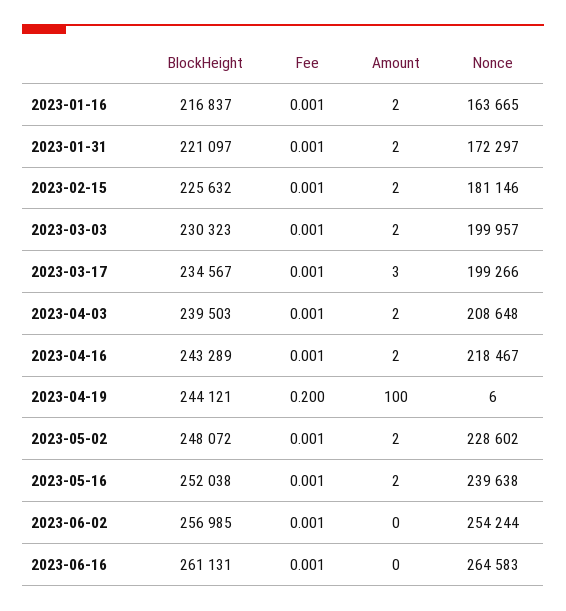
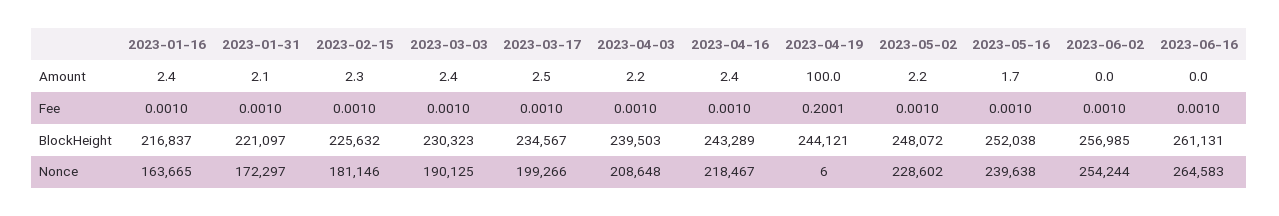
  {
    "BlockHeight": {
      "2023-01-16": 216837,
      "2023-01-31": 221097,
      "2023-02-15": 225632,
      "2023-03-03": 230323,
      "2023-03-17": 234567,
      "2023-04-03": 239503,
      "2023-04-16": 243289,
      "2023-04-19": 244121,
      "2023-05-02": 248072,
      "2023-05-16": 252038,
      "2023-06-02": 256985,
      "2023-06-16": 261131
    },
    "Fee": {
      "2023-01-16": 0.001,
      "2023-01-31": 0.001,
      "2023-02-15": 0.001,
      "2023-03-03": 0.001,
      "2023-03-17": 0.001,
      "2023-04-03": 0.001,
      "2023-04-16": 0.001,
      "2023-04-19": 0.2001,
      "2023-05-02": 0.001,
      "2023-05-16": 0.001,
      "2023-06-02": 0.001,
      "2023-06-16": 0.001
    },
    "Amount": {
      "2023-01-16": 2.4,
      "2023-01-31": 2.1,
      "2023-02-15": 2.3,
      "2023-03-03": 2.4,
      "2023-03-17": 2.5,
      "2023-04-03": 2.2,
      "2023-04-16": 2.4,
      "2023-04-19": 100,
      "2023-05-02": 2.2,
      "2023-05-16": 1.7,
      "2023-06-02": 0,
      "2023-06-16": 0
    },
    "Nonce": {
      "2023-01-16": 163665,
      "2023-01-31": 172297,
      "2023-02-15": 181146,
-     "2023-03-03": 199957,
+     "2023-03-03": 190125,
      "2023-03-17": 199266,
      "2023-04-03": 208648,
      "2023-04-16": 218467,
      "2023-04-19": 6,
      "2023-05-02": 228602,
      "2023-05-16": 239638,
      "2023-06-02": 254244,
      "2023-06-16": 264583
    }
  }

